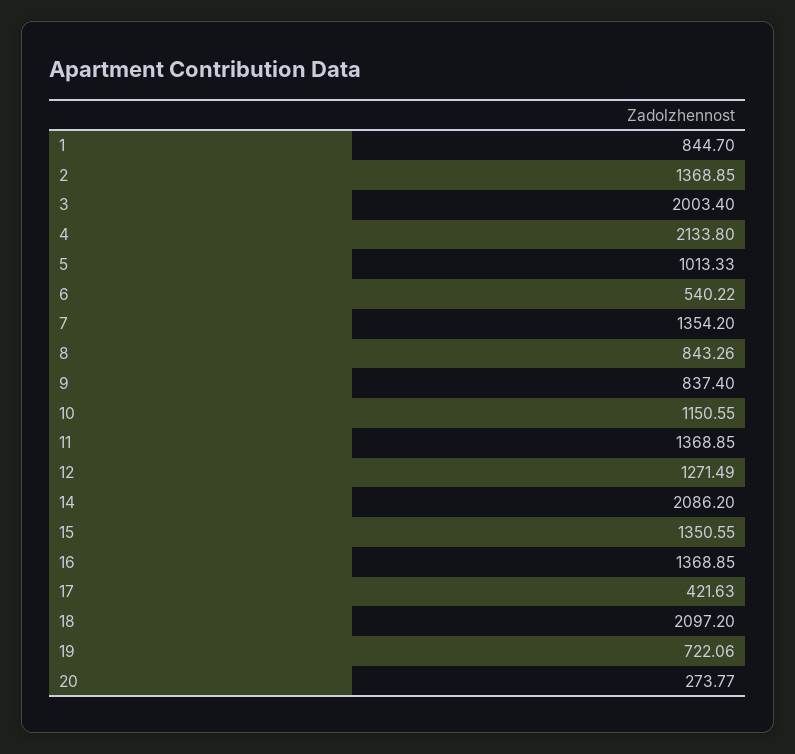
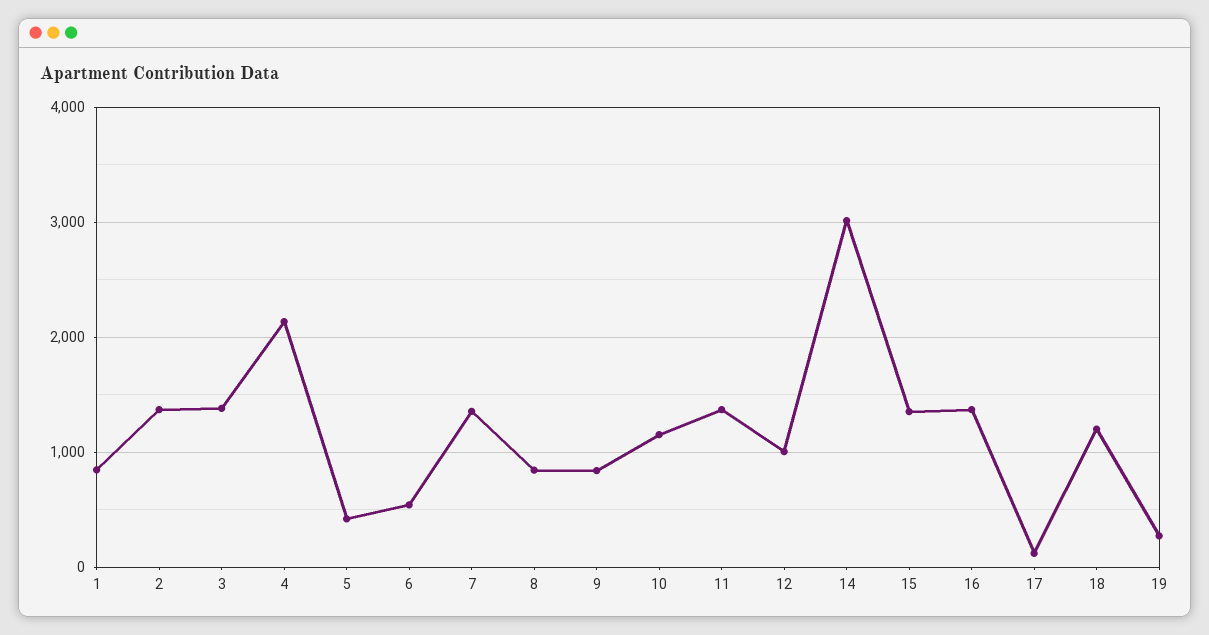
  {
    "1": 844.7,
    "2": 1368.85,
-   "3": 2003.4,
+   "3": 1400,
    "4": 2133.8,
-   "5": 1013.33,
+   "5": 400,
    "6": 540.22,
    "7": 1354.2,
    "8": 843.26,
    "9": 837.4,
    "10": 1150.55,
    "11": 1368.85,
-   "12": 1271.49,
+   "12": 1000,
-   "14": 2086.2,
+   "14": 3000,
    "15": 1350.55,
    "16": 1368.85,
-   "17": 421.63,
+   "17": 100,
-   "18": 2097.2,
+   "18": 1200,
-   "19": 722.06,
+   "19": 300
-   "20": 273.77
  }

